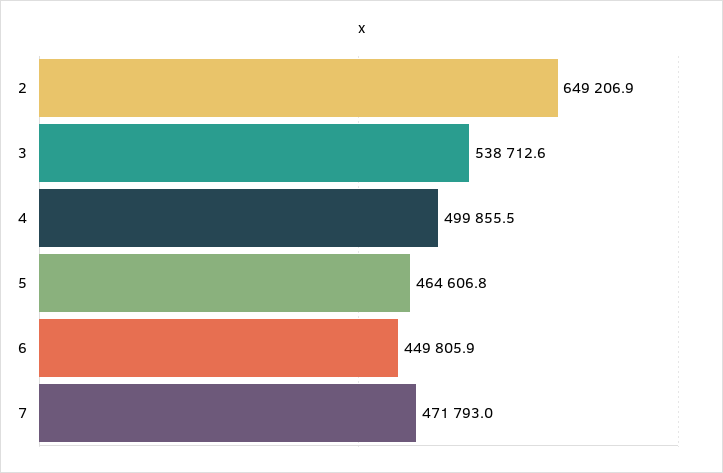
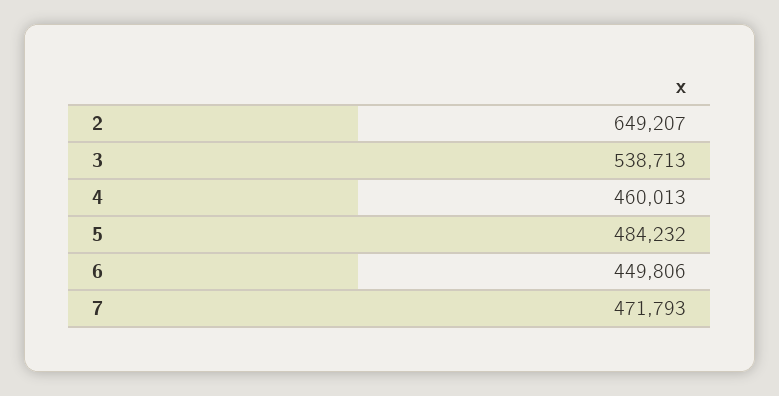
  {
    "2": 649206.9,
    "3": 538712.6,
-   "4": 499855.5,
+   "4": 460013,
-   "5": 464606.8,
+   "5": 484232,
    "6": 449805.9,
    "7": 471793
  }

